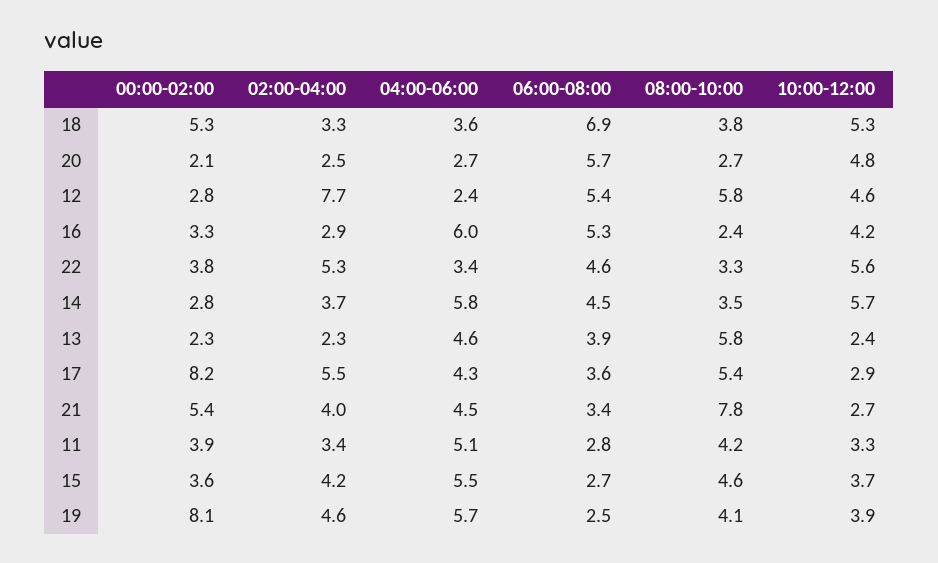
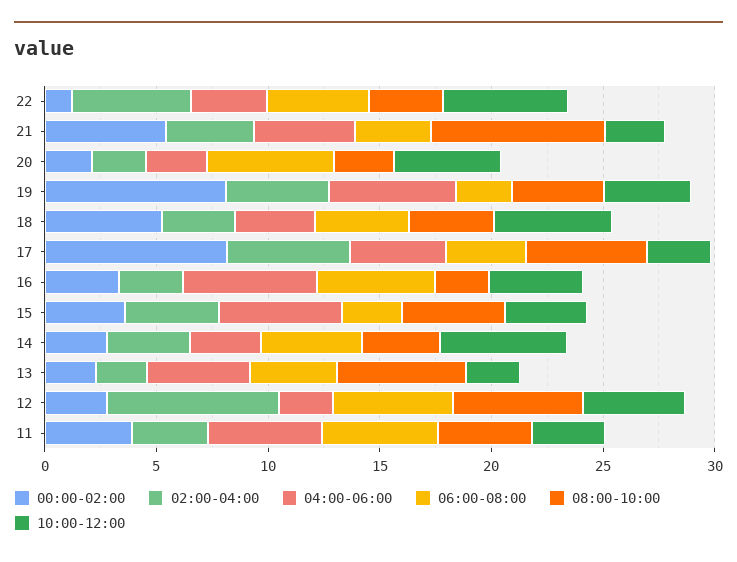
  {
    "00:00-02:00": {
      "18": 5.3,
      "20": 2.1,
      "12": 2.8,
      "16": 3.3,
-     "22": 3.8,
+     "22": 1,
      "14": 2.8,
      "13": 2.3,
      "17": 8.2,
      "21": 5.4,
      "11": 3.9,
      "15": 3.6,
      "19": 8.1
    },
    "02:00-04:00": {
      "18": 3.3,
      "20": 2.5,
      "12": 7.7,
      "16": 2.9,
      "22": 5.3,
      "14": 3.7,
      "13": 2.3,
      "17": 5.5,
      "21": 4,
      "11": 3.4,
      "15": 4.2,
      "19": 4.6
    },
    "04:00-06:00": {
      "18": 3.6,
      "20": 2.7,
      "12": 2.4,
      "16": 6,
      "22": 3.4,
-     "14": 5.8,
+     "14": 3,
      "13": 4.6,
      "17": 4.3,
      "21": 4.5,
      "11": 5.1,
      "15": 5.5,
      "19": 5.7
    },
    "06:00-08:00": {
-     "18": 6.9,
+     "18": 4,
      "20": 5.7,
      "12": 5.4,
      "16": 5.3,
      "22": 4.6,
      "14": 4.5,
      "13": 3.9,
      "17": 3.6,
      "21": 3.4,
-     "11": 2.8,
+     "11": 5,
      "15": 2.7,
      "19": 2.5
    },
    "08:00-10:00": {
      "18": 3.8,
      "20": 2.7,
      "12": 5.8,
      "16": 2.4,
      "22": 3.3,
      "14": 3.5,
      "13": 5.8,
      "17": 5.4,
      "21": 7.8,
      "11": 4.2,
      "15": 4.6,
      "19": 4.1
    },
    "10:00-12:00": {
      "18": 5.3,
      "20": 4.8,
      "12": 4.6,
      "16": 4.2,
      "22": 5.6,
      "14": 5.7,
      "13": 2.4,
      "17": 2.9,
      "21": 2.7,
      "11": 3.3,
      "15": 3.7,
      "19": 3.9
    }
  }

